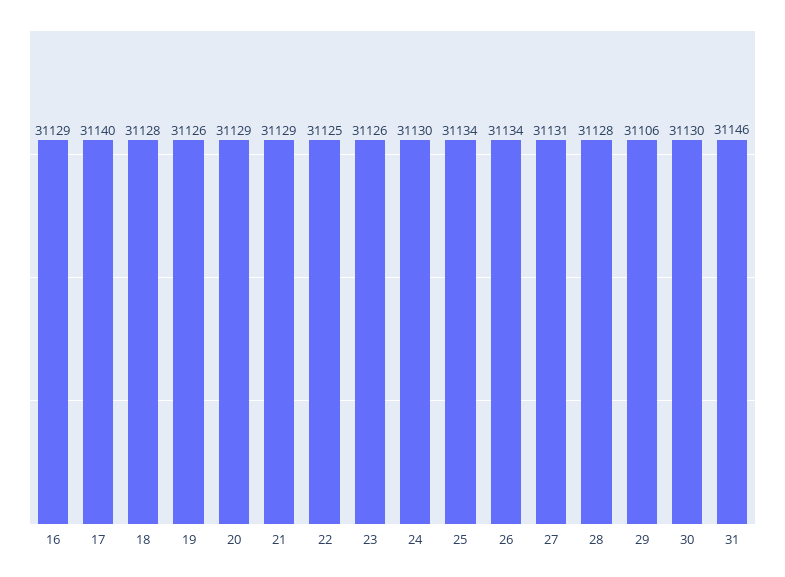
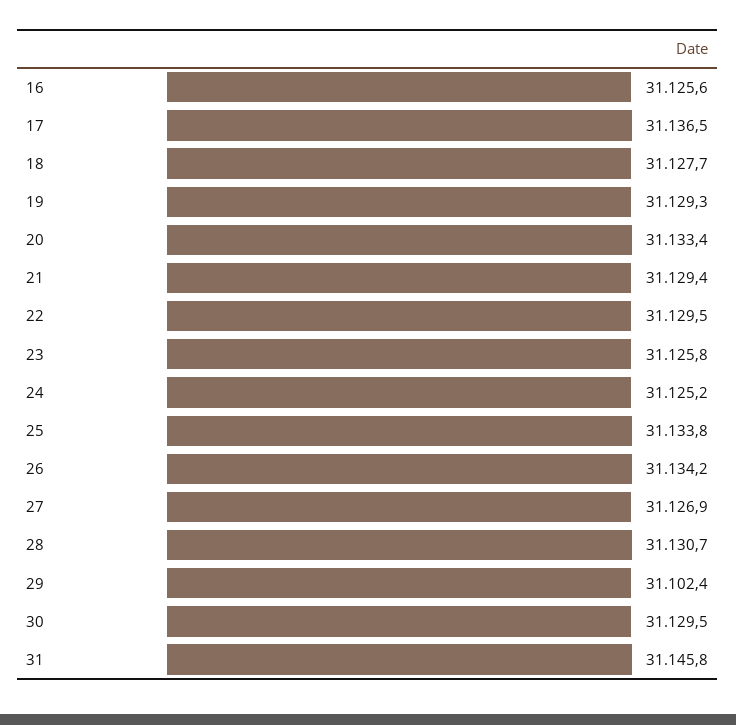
  {
-   "16": 31129,
+   "16": 31125.6,
-   "17": 31140,
+   "17": 31136.5,
    "18": 31127.7,
-   "19": 31126,
+   "19": 31129.3,
-   "20": 31129,
+   "20": 31133.4,
    "21": 31129.4,
-   "22": 31125,
+   "22": 31129.5,
    "23": 31125.8,
-   "24": 31130,
+   "24": 31125.2,
    "25": 31133.8,
    "26": 31134.2,
-   "27": 31131,
+   "27": 31126.9,
-   "28": 31128,
+   "28": 31130.7,
-   "29": 31106,
+   "29": 31102.4,
    "30": 31129.5,
    "31": 31145.8
  }

